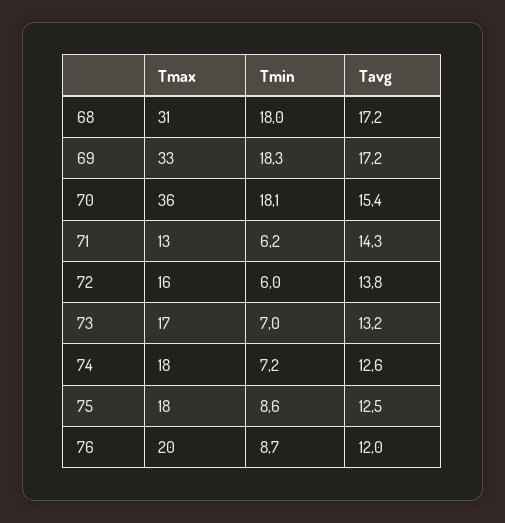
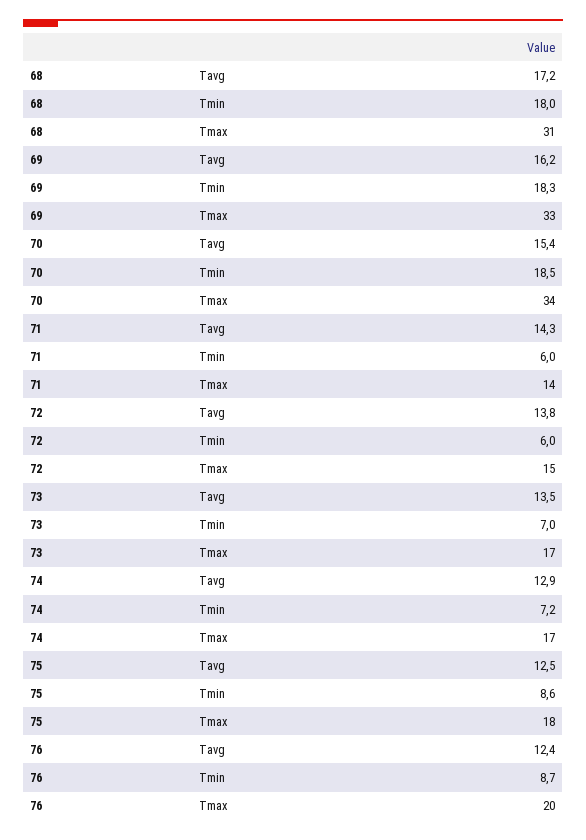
  {
    "Tmax": {
      "68": 31,
      "69": 33,
-     "70": 36,
+     "70": 34,
-     "71": 13,
+     "71": 14,
-     "72": 16,
+     "72": 15,
      "73": 17,
-     "74": 18,
+     "74": 17,
      "75": 18,
      "76": 20
    },
    "Tmin": {
      "68": 18,
      "69": 18.3,
-     "70": 18.1,
+     "70": 18.5,
-     "71": 6.2,
+     "71": 6,
      "72": 6,
      "73": 7,
      "74": 7.2,
      "75": 8.6,
      "76": 8.7
    },
    "Tavg": {
      "68": 17.2,
-     "69": 17.2,
+     "69": 16.2,
      "70": 15.4,
      "71": 14.3,
      "72": 13.8,
-     "73": 13.2,
+     "73": 13.5,
-     "74": 12.6,
+     "74": 12.9,
      "75": 12.5,
-     "76": 12
+     "76": 12.4
    }
  }

